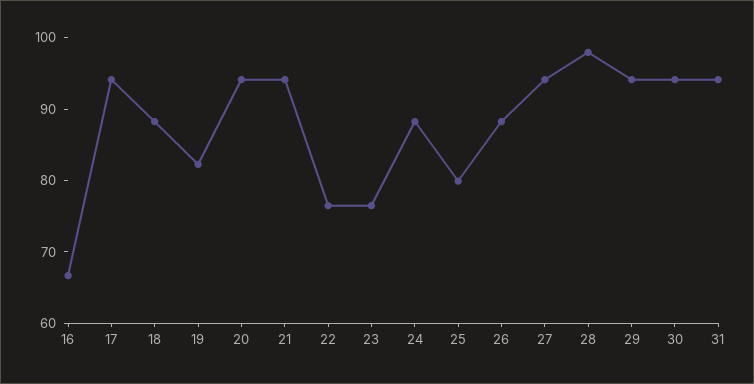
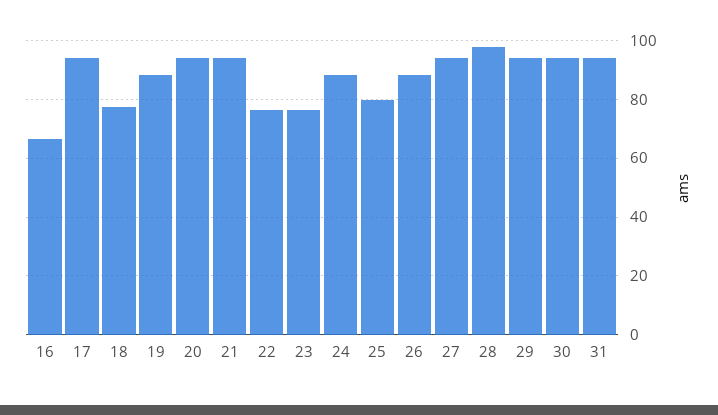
  {
    "16": 66,
    "17": 94,
-   "18": 88,
+   "18": 77.5,
-   "19": 82,
+   "19": 87.5,
    "20": 94,
    "21": 94,
    "22": 76,
    "23": 76,
    "24": 88,
    "25": 80,
    "26": 88,
    "27": 94,
    "28": 98,
    "29": 94,
    "30": 94,
    "31": 94
  }

